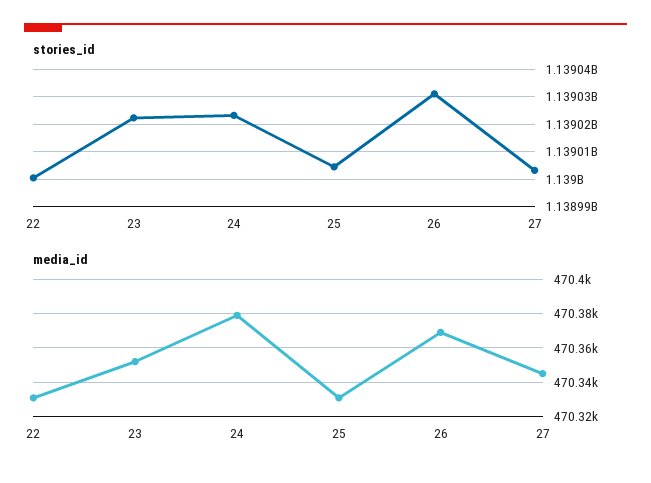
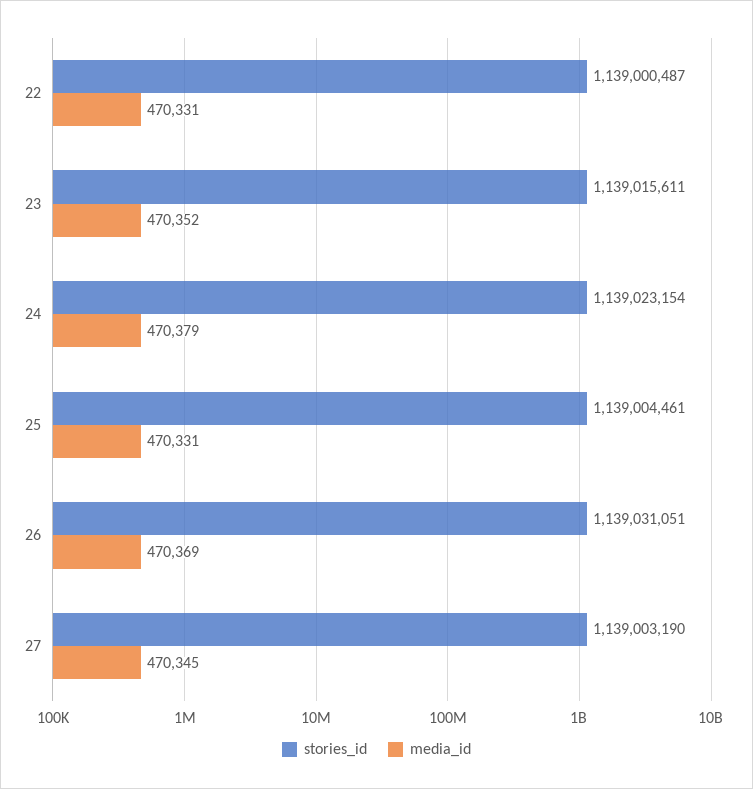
  {
    "stories_id": {
      "22": 1139000487,
-     "23": 1139022500,
+     "23": 1139015611,
      "24": 1139023154,
      "25": 1139004461,
      "26": 1139031051,
      "27": 1139003190
    },
    "media_id": {
      "22": 470331,
      "23": 470352,
      "24": 470379,
      "25": 470331,
      "26": 470369,
      "27": 470345
    }
  }

